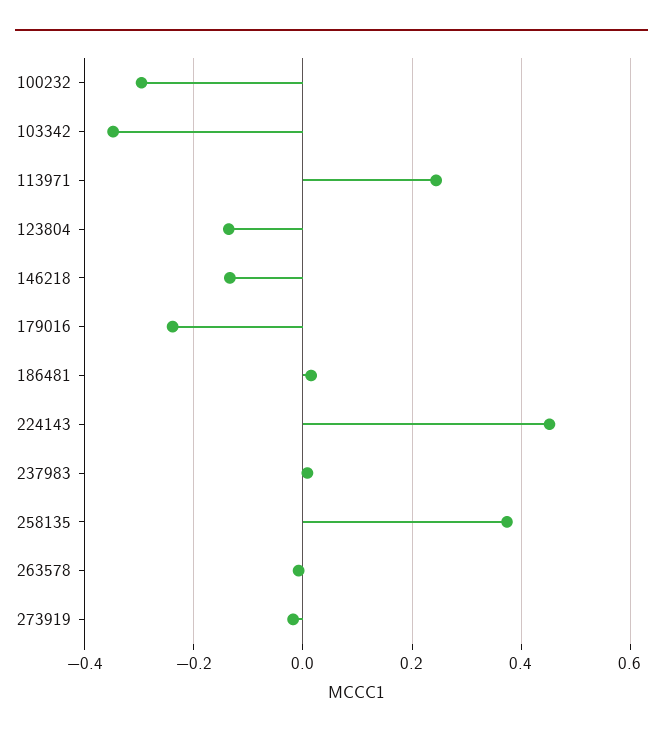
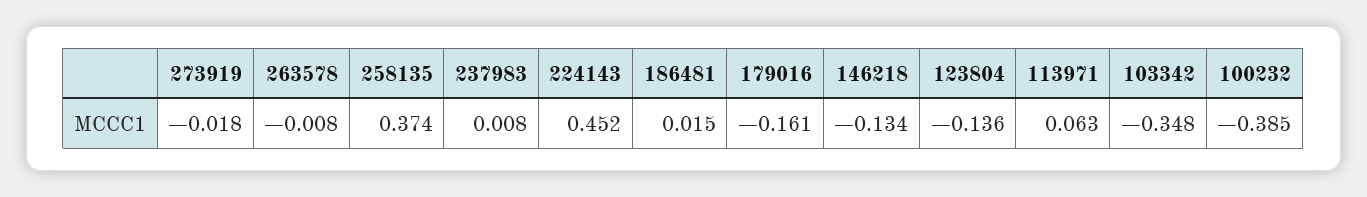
  {
-   "100232": -0.3,
+   "100232": -0.385,
    "103342": -0.348,
-   "113971": 0.24,
+   "113971": 0.063,
    "123804": -0.136,
    "146218": -0.134,
-   "179016": -0.24,
+   "179016": -0.161,
    "186481": 0.015,
    "224143": 0.452,
    "237983": 0.008,
    "258135": 0.374,
    "263578": -0.008,
    "273919": -0.018
  }

